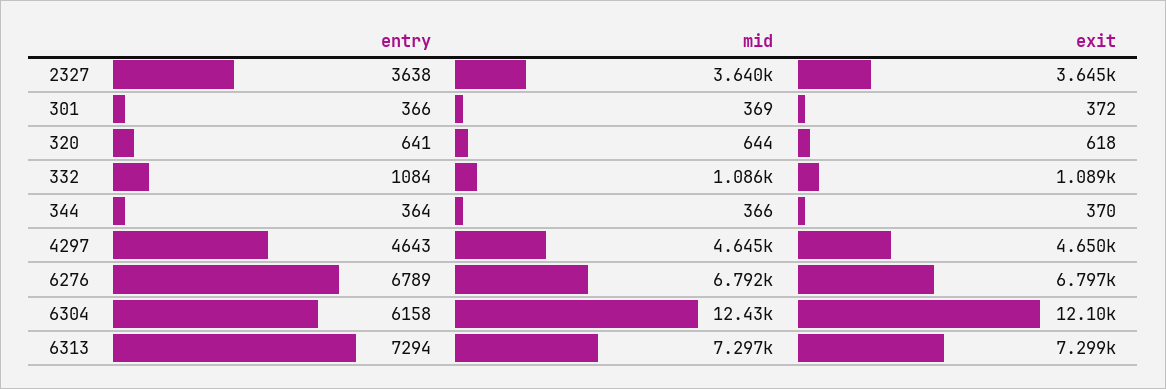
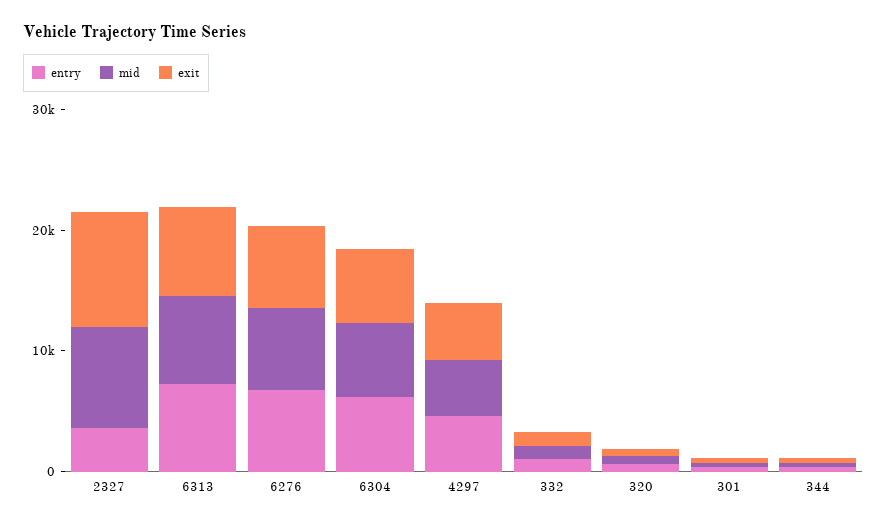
  {
    "entry": {
      "2327": 3638,
      "301": 366,
      "320": 641,
      "332": 1084,
      "344": 364,
      "4297": 4643,
      "6276": 6789,
      "6304": 6158,
      "6313": 7294
    },
    "mid": {
-     "2327": 3640,
+     "2327": 8000,
      "301": 369,
      "320": 644,
      "332": 1086,
      "344": 366,
      "4297": 4645,
      "6276": 6792,
-     "6304": 12430,
+     "6304": 6000,
      "6313": 7297
    },
    "exit": {
-     "2327": 3645,
+     "2327": 10000,
      "301": 372,
      "320": 618,
      "332": 1089,
      "344": 370,
      "4297": 4650,
      "6276": 6797,
-     "6304": 12100,
+     "6304": 6000,
      "6313": 7299
    }
  }

